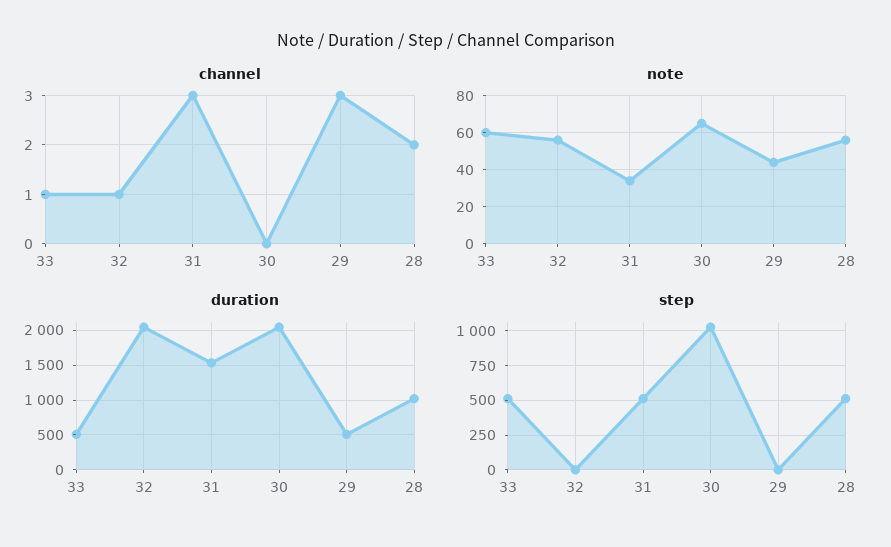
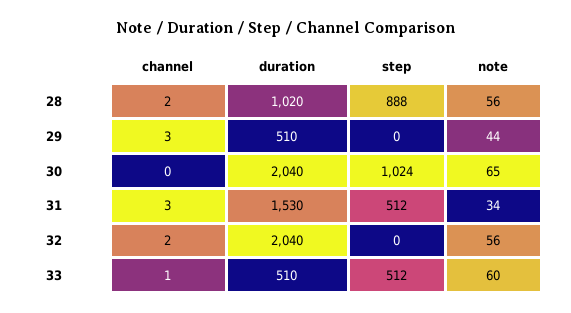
  {
    "channel": {
      "33": 1,
-     "32": 1,
+     "32": 2,
      "31": 3,
      "30": 0,
      "29": 3,
      "28": 2
    },
    "note": {
      "33": 60,
      "32": 56,
      "31": 34,
      "30": 65,
      "29": 44,
      "28": 56
    },
    "duration": {
      "33": 510,
      "32": 2040,
      "31": 1530,
      "30": 2040,
      "29": 510,
      "28": 1020
    },
    "step": {
      "33": 512,
      "32": 0,
      "31": 512,
      "30": 1024,
      "29": 0,
-     "28": 500
+     "28": 888
    }
  }

